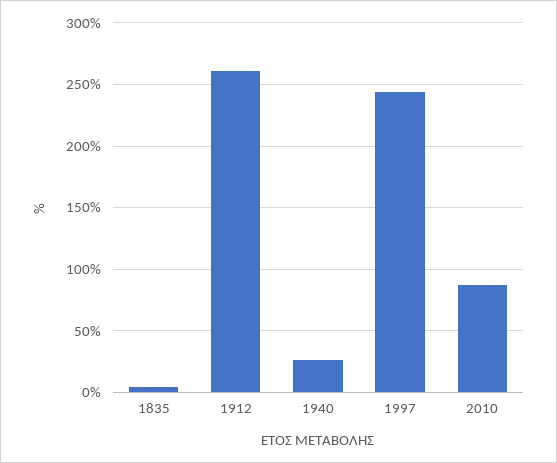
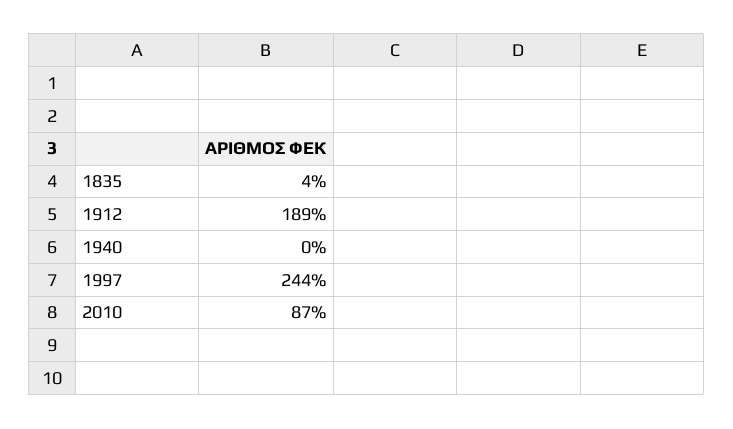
  {
    "1835": 4,
-   "1912": 260,
+   "1912": 189,
-   "1940": 25,
+   "1940": 0,
    "1997": 244,
    "2010": 87
  }

